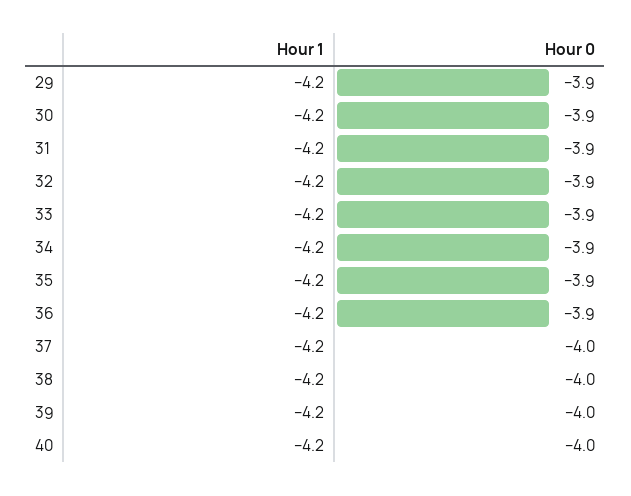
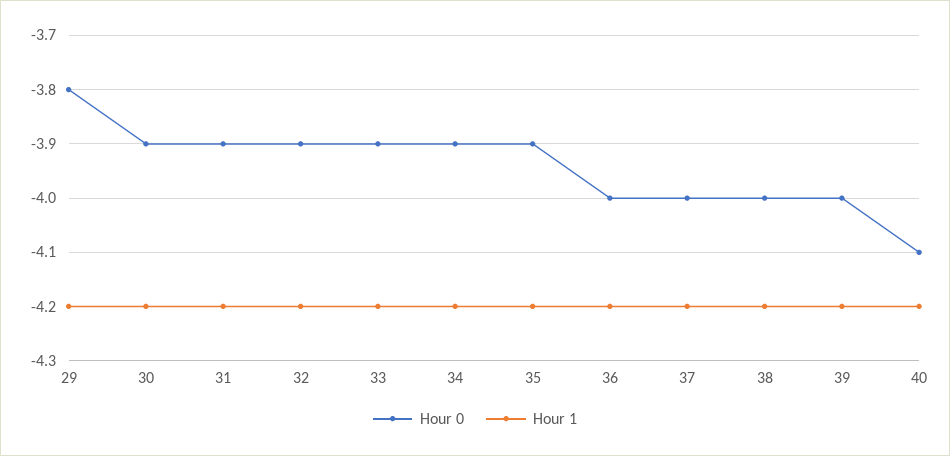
  {
    "Hour 1": {
      "29": -4.2,
      "30": -4.2,
      "31": -4.2,
      "32": -4.2,
      "33": -4.2,
      "34": -4.2,
      "35": -4.2,
      "36": -4.2,
      "37": -4.2,
      "38": -4.2,
      "39": -4.2,
      "40": -4.2
    },
    "Hour 0": {
-     "29": -3.9,
+     "29": -3.8,
      "30": -3.9,
      "31": -3.9,
      "32": -3.9,
      "33": -3.9,
      "34": -3.9,
      "35": -3.9,
-     "36": -3.9,
+     "36": -4,
      "37": -4,
      "38": -4,
      "39": -4,
-     "40": -4
+     "40": -4.1
    }
  }

